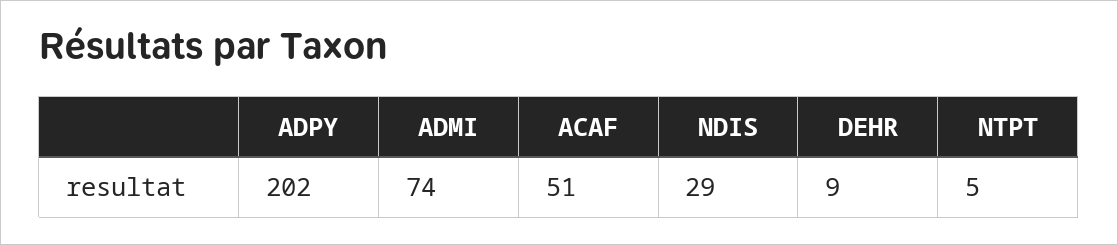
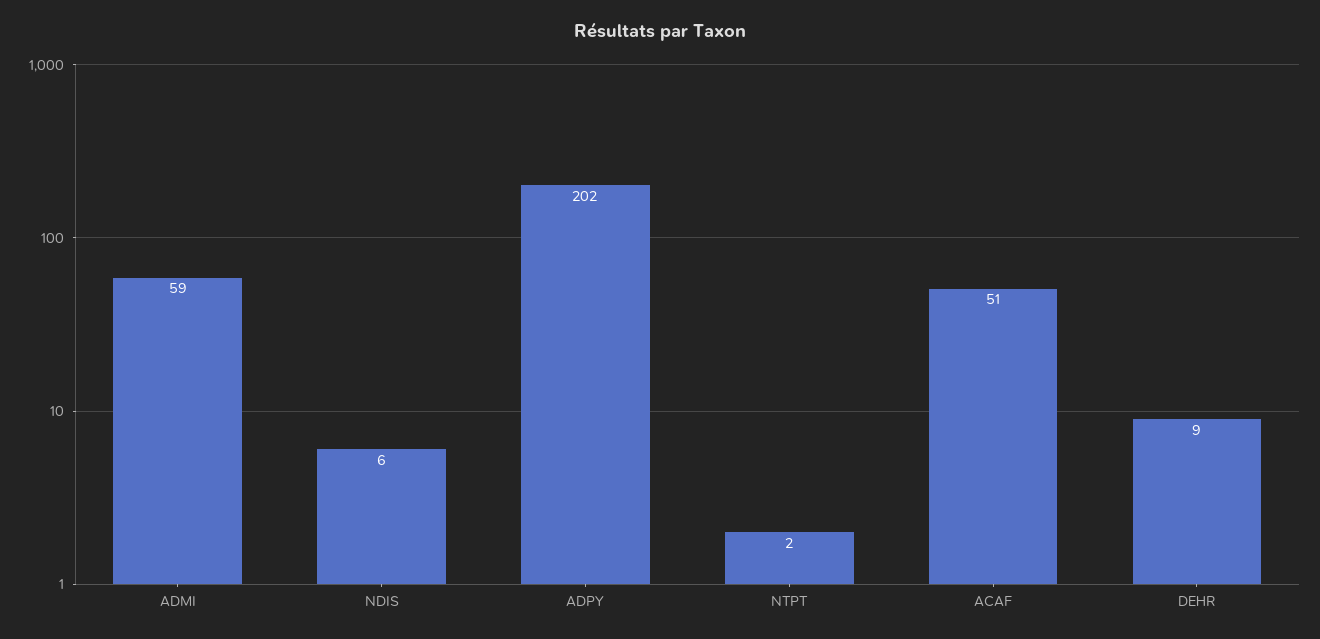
  {
    "ADPY": 202,
-   "ADMI": 74,
+   "ADMI": 59,
    "ACAF": 51,
-   "NDIS": 29,
+   "NDIS": 6,
    "DEHR": 9,
-   "NTPT": 5
+   "NTPT": 2
  }

